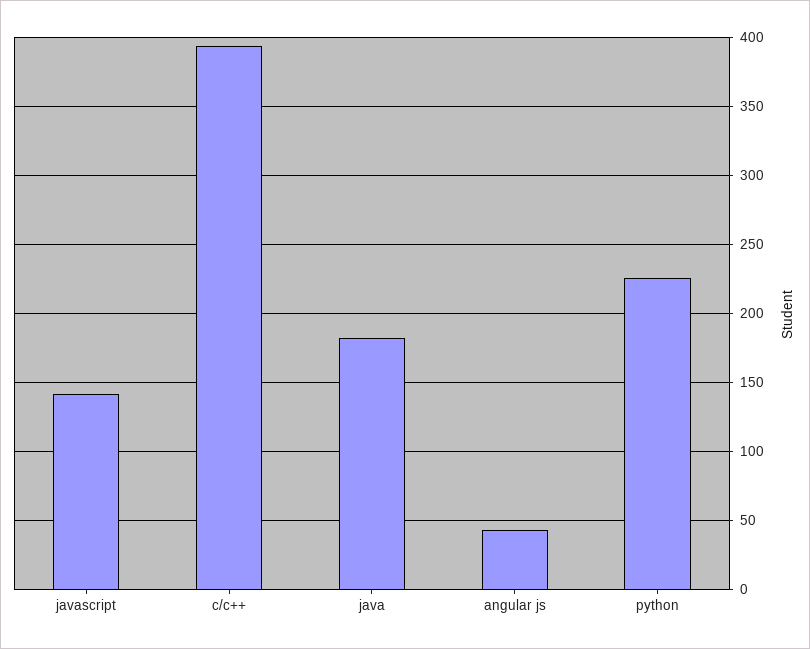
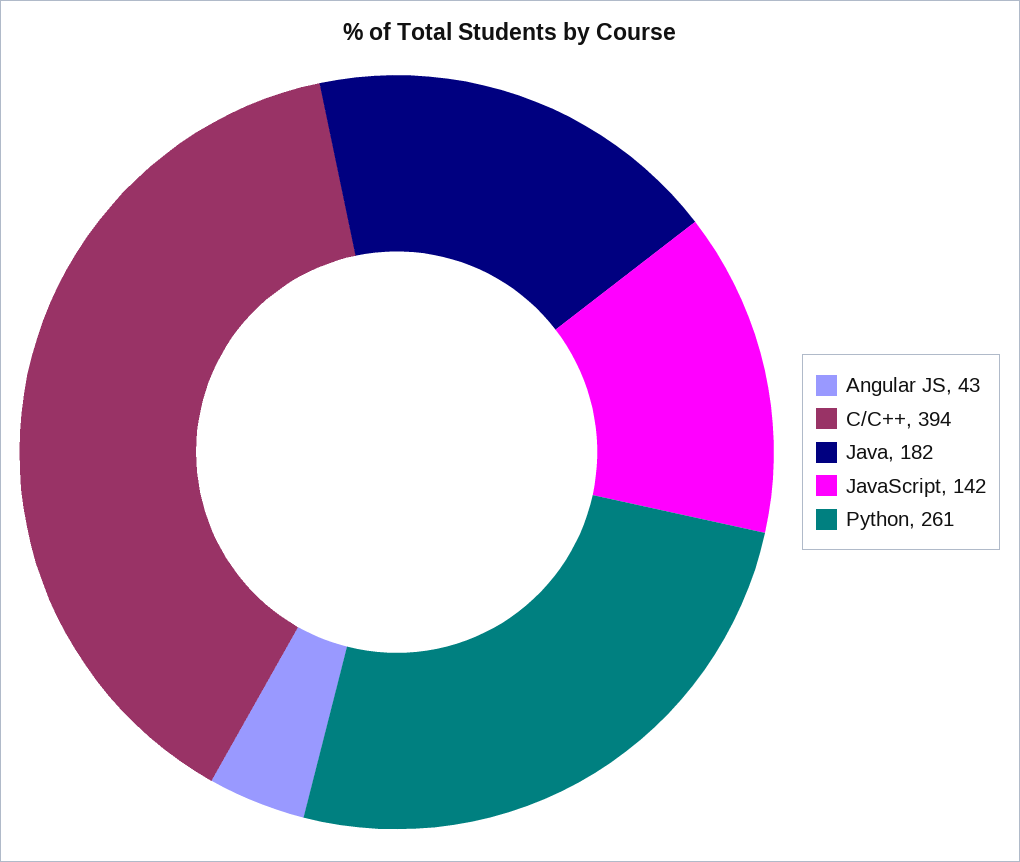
  {
    "javascript": 142,
    "c/c++": 394,
    "java": 182,
    "angular js": 43,
-   "python": 225
+   "python": 261
  }

